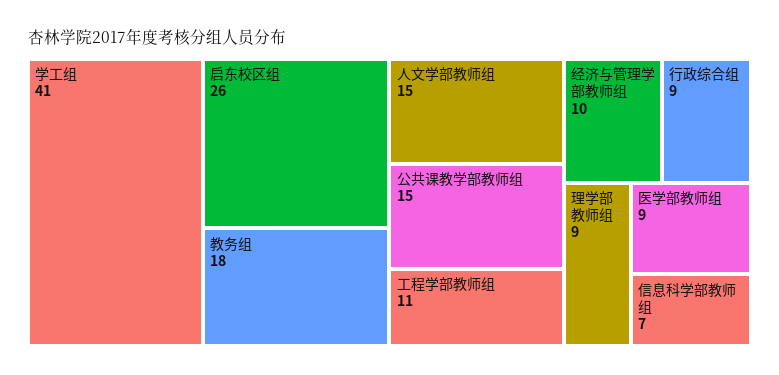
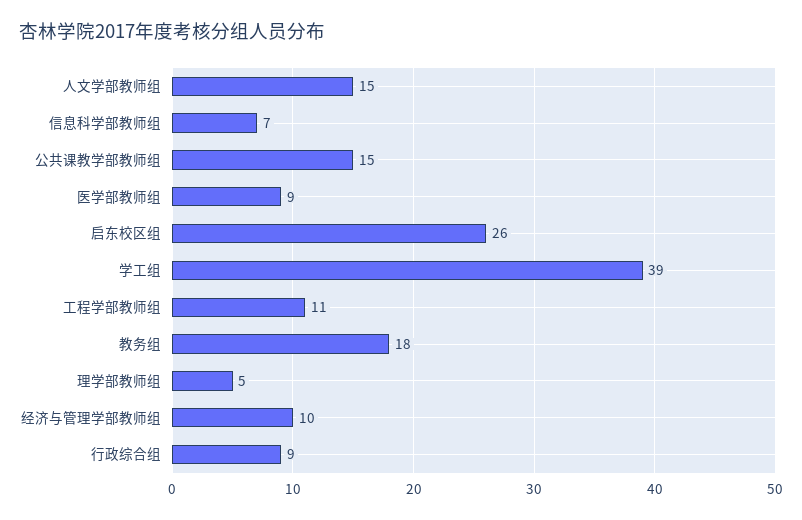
  {
-   "学工组": 41,
+   "学工组": 39,
    "启东校区组": 26,
    "教务组": 18,
    "人文学部教师组": 15,
    "公共课教学部教师组": 15,
    "工程学部教师组": 11,
    "经济与管理学部教师组": 10,
    "行政综合组": 9,
-   "理学部教师组": 9,
+   "理学部教师组": 5,
    "医学部教师组": 9,
    "信息科学部教师组": 7
  }

